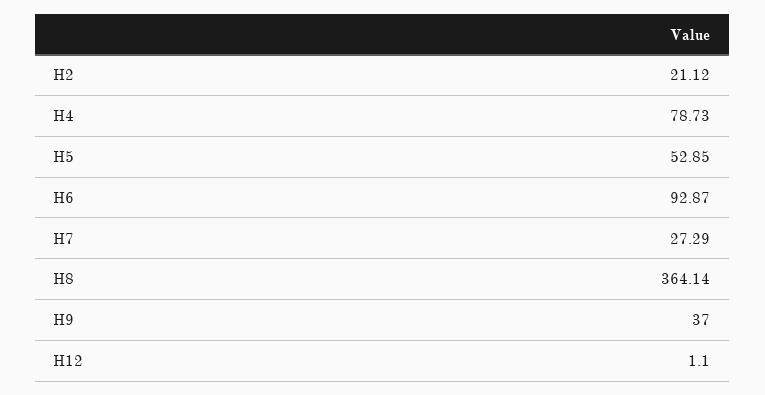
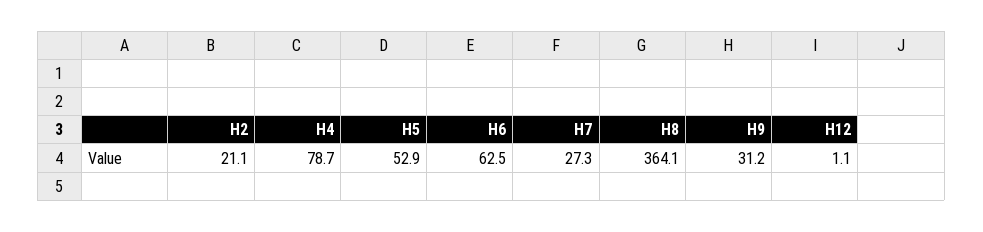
  {
    "Н2": 21.12,
    "Н4": 78.73,
    "Н5": 52.85,
-   "Н6": 92.87,
+   "Н6": 62.5,
    "Н7": 27.29,
    "Н8": 364.14,
-   "Н9": 37,
+   "Н9": 31.2,
    "Н12": 1.1
  }

